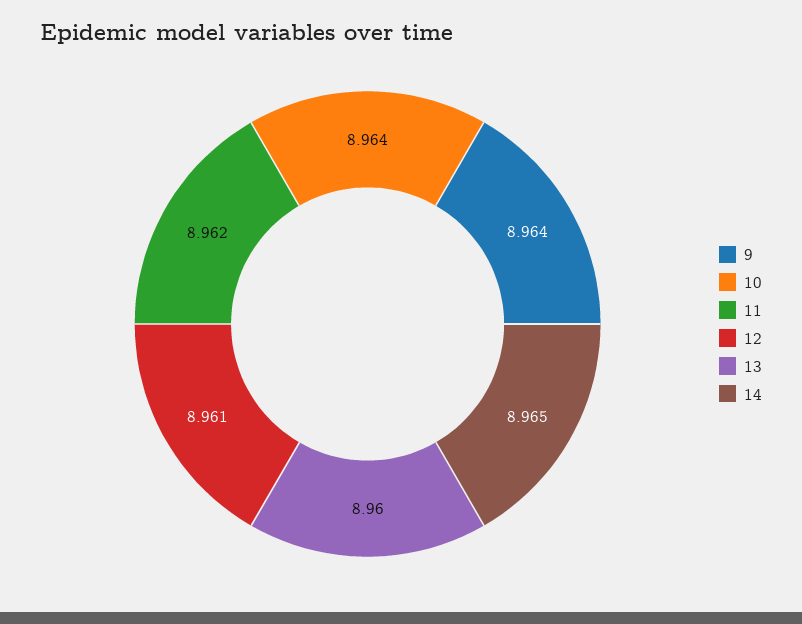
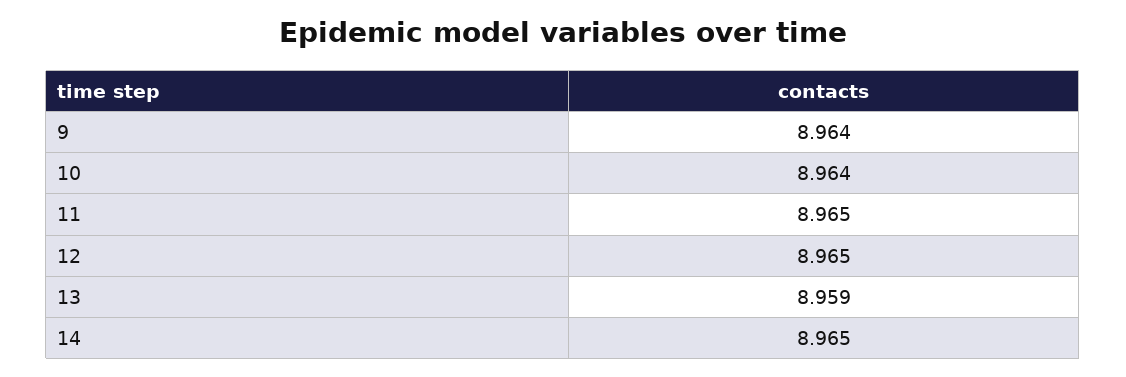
  {
    "9": 8.964,
    "10": 8.964,
-   "11": 8.962,
+   "11": 8.965,
-   "12": 8.961,
+   "12": 8.965,
-   "13": 8.96,
+   "13": 8.959,
    "14": 8.965
  }

